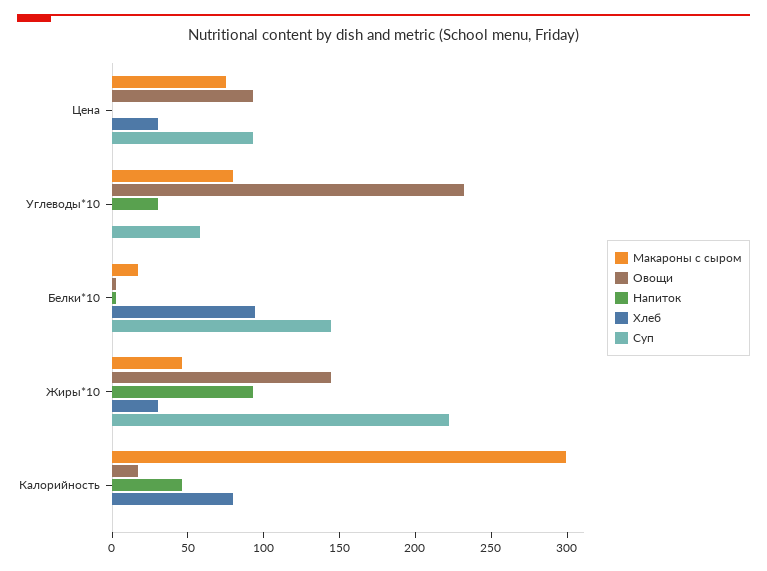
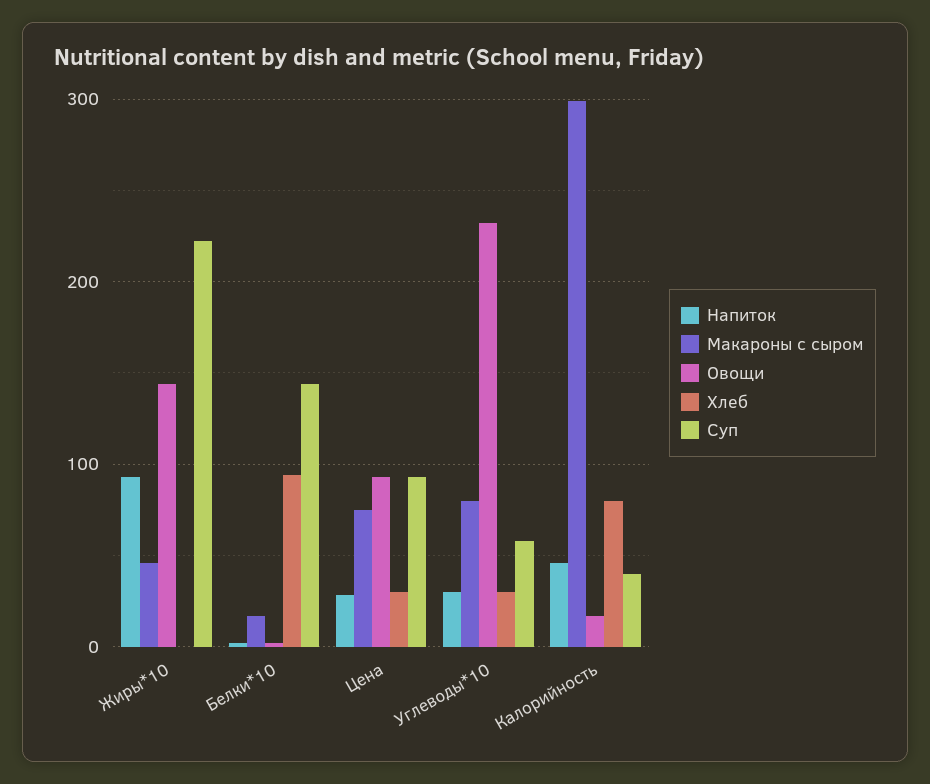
  {
    "Макароны с сыром": {
      "Цена": 80,
      "Углеводы*10": 80,
      "Белки*10": 20,
      "Жиры*10": 50,
      "Калорийность": 300
    },
    "Овощи": {
      "Цена": 90,
      "Углеводы*10": 230,
      "Белки*10": 0,
      "Жиры*10": 140,
      "Калорийность": 20
    },
    "Напиток": {
-     "Цена": 0,
+     "Цена": 30,
      "Углеводы*10": 30,
      "Белки*10": 0,
      "Жиры*10": 90,
      "Калорийность": 50
    },
    "Хлеб": {
      "Цена": 30,
-     "Углеводы*10": 0,
+     "Углеводы*10": 30,
      "Белки*10": 90,
-     "Жиры*10": 30,
+     "Жиры*10": 0,
      "Калорийность": 80
    },
    "Суп": {
      "Цена": 90,
      "Углеводы*10": 60,
      "Белки*10": 140,
      "Жиры*10": 220,
-     "Калорийность": 0
+     "Калорийность": 40
    }
  }

